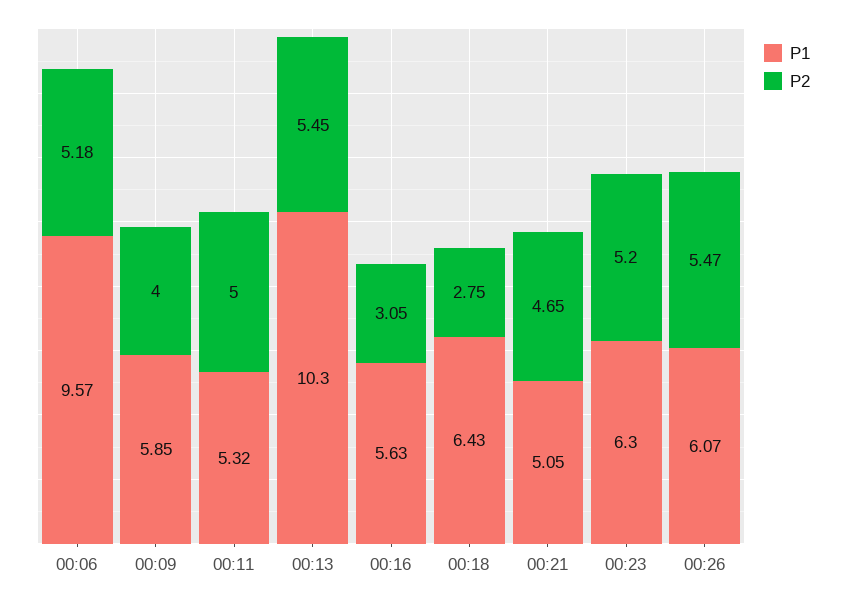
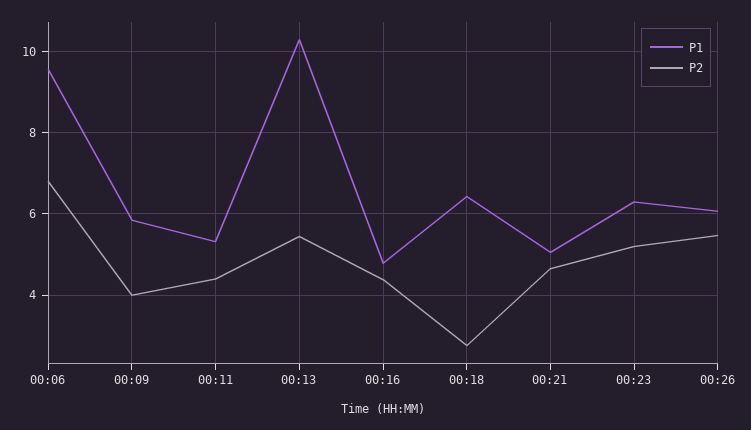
  {
    "P1": {
      "00:06": 9.57,
      "00:09": 5.85,
      "00:11": 5.32,
      "00:13": 10.3,
-     "00:16": 5.63,
+     "00:16": 4.8,
      "00:18": 6.43,
      "00:21": 5.05,
      "00:23": 6.3,
      "00:26": 6.07
    },
    "P2": {
-     "00:06": 5.18,
+     "00:06": 6.8,
      "00:09": 4,
-     "00:11": 5,
+     "00:11": 4.4,
      "00:13": 5.45,
-     "00:16": 3.05,
+     "00:16": 4.4,
      "00:18": 2.75,
      "00:21": 4.65,
      "00:23": 5.2,
      "00:26": 5.47
    }
  }

